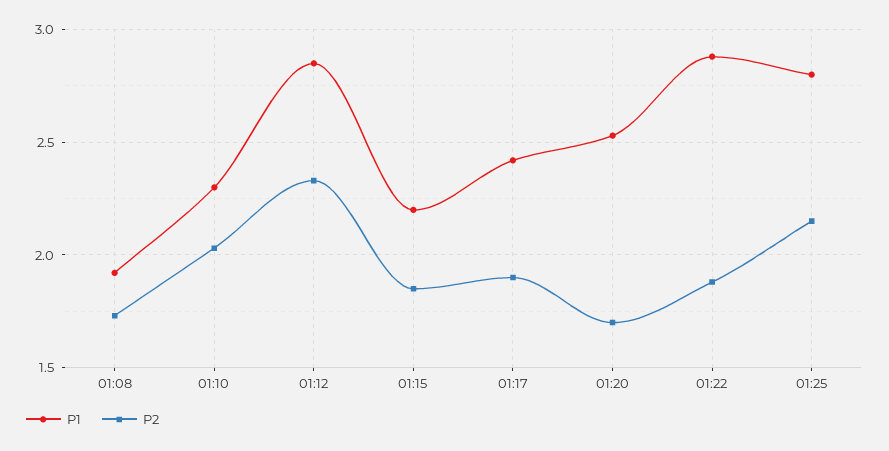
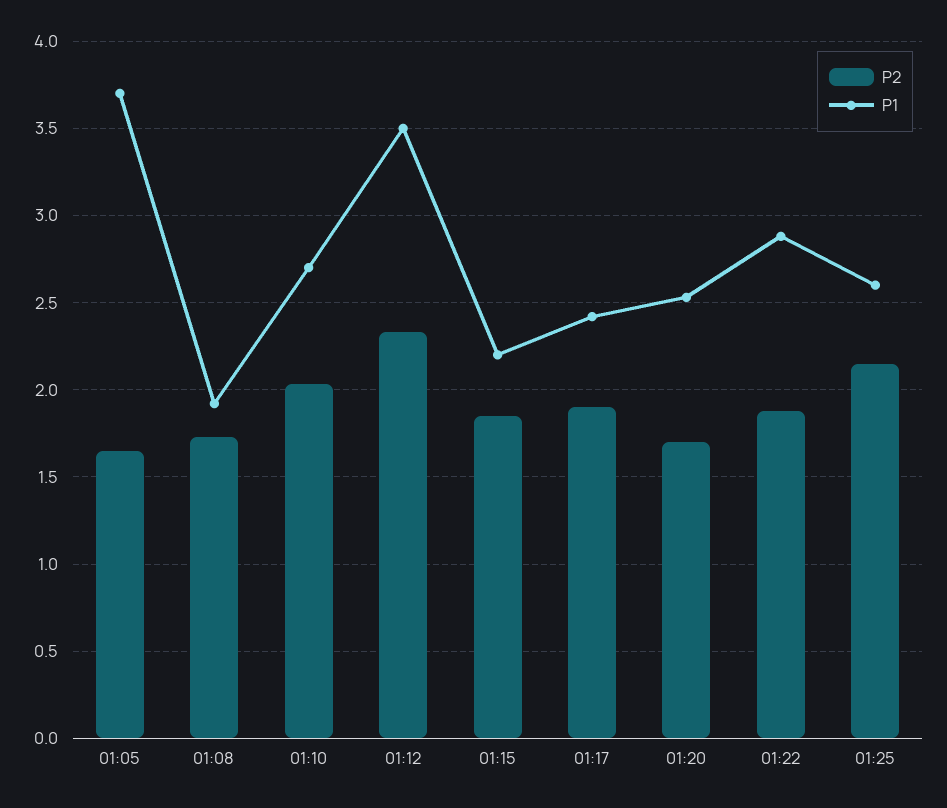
  {
    "P1": {
      "01:08": 1.9,
-     "01:10": 2.3,
+     "01:10": 2.7,
-     "01:12": 2.85,
+     "01:12": 3.5,
      "01:15": 2.2,
      "01:17": 2.4,
      "01:20": 2.55,
      "01:22": 2.9,
-     "01:25": 2.8
+     "01:25": 2.6,
+     "01:05": 3.7
    },
    "P2": {
      "01:08": 1.75,
      "01:10": 2.05,
      "01:12": 2.35,
      "01:15": 1.85,
      "01:17": 1.9,
      "01:20": 1.7,
      "01:22": 1.9,
-     "01:25": 2.15
+     "01:25": 2.15,
+     "01:05": 1.65
    }
  }

